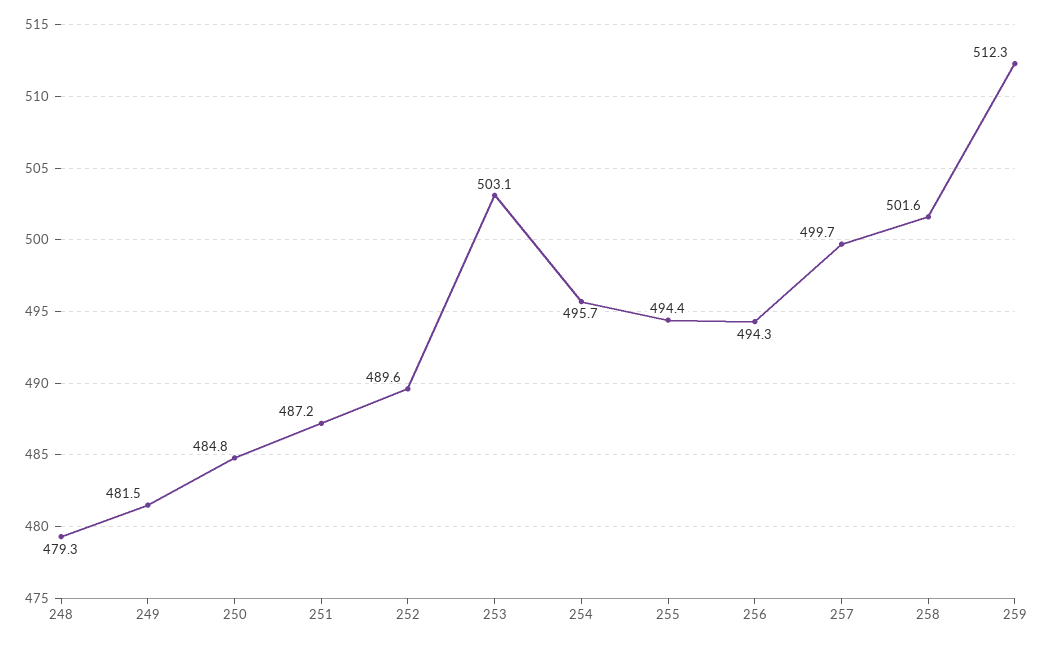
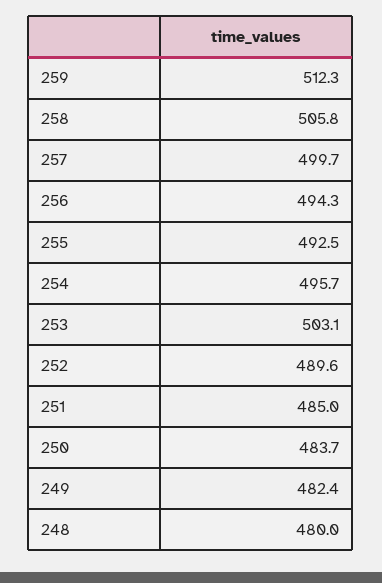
  {
-   "248": 479.3,
+   "248": 480,
-   "249": 481.5,
+   "249": 482.4,
-   "250": 484.8,
+   "250": 483.7,
-   "251": 487.2,
+   "251": 485,
    "252": 489.6,
    "253": 503.1,
    "254": 495.7,
-   "255": 494.4,
+   "255": 492.5,
    "256": 494.3,
    "257": 499.7,
-   "258": 501.6,
+   "258": 505.8,
    "259": 512.3
  }

